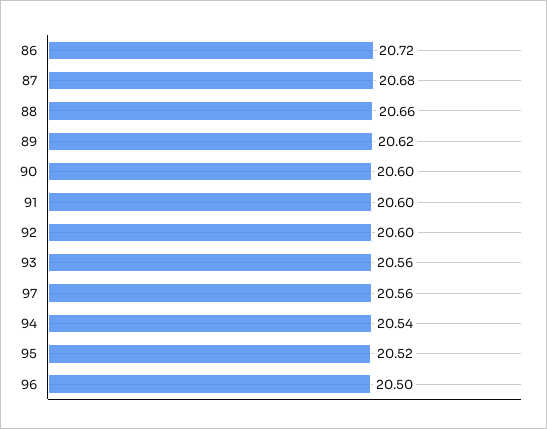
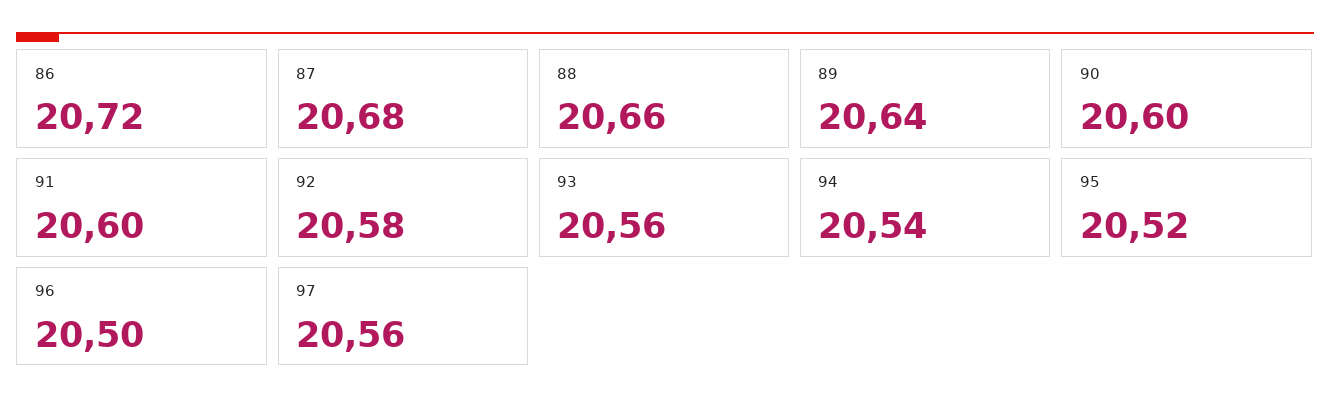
  {
    "86": 20.72,
    "87": 20.68,
    "88": 20.66,
-   "89": 20.62,
+   "89": 20.64,
    "90": 20.6,
    "91": 20.6,
-   "92": 20.6,
+   "92": 20.58,
    "93": 20.56,
    "97": 20.56,
    "94": 20.54,
    "95": 20.52,
    "96": 20.5
  }

